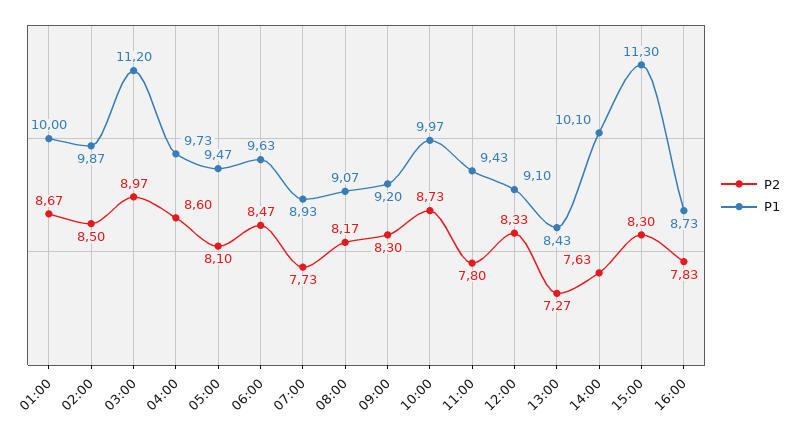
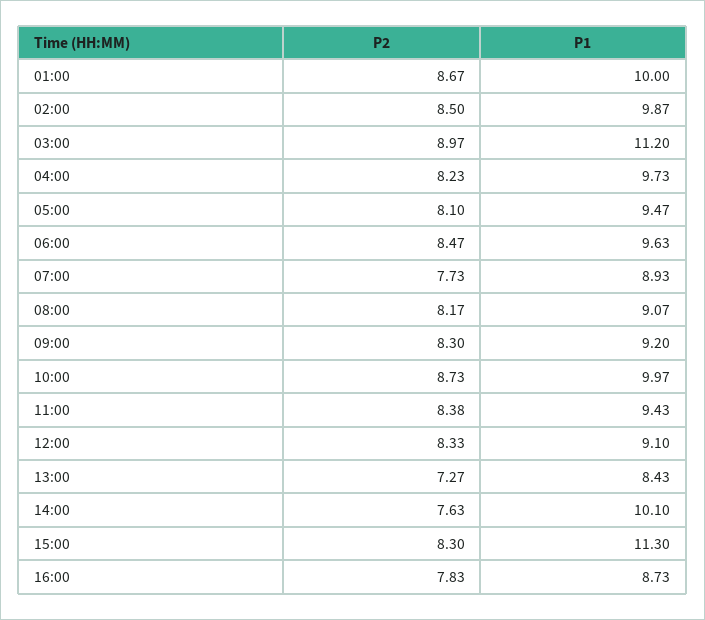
  {
    "P2": {
      "01:00": 8.67,
      "02:00": 8.5,
      "03:00": 8.97,
-     "04:00": 8.6,
+     "04:00": 8.23,
      "05:00": 8.1,
      "06:00": 8.47,
      "07:00": 7.73,
      "08:00": 8.17,
      "09:00": 8.3,
      "10:00": 8.73,
-     "11:00": 7.8,
+     "11:00": 8.38,
      "12:00": 8.33,
      "13:00": 7.27,
      "14:00": 7.63,
      "15:00": 8.3,
      "16:00": 7.83
    },
    "P1": {
      "01:00": 10,
      "02:00": 9.87,
      "03:00": 11.2,
      "04:00": 9.73,
      "05:00": 9.47,
      "06:00": 9.63,
      "07:00": 8.93,
      "08:00": 9.07,
      "09:00": 9.2,
      "10:00": 9.97,
      "11:00": 9.43,
      "12:00": 9.1,
      "13:00": 8.43,
      "14:00": 10.1,
      "15:00": 11.3,
      "16:00": 8.73
    }
  }

